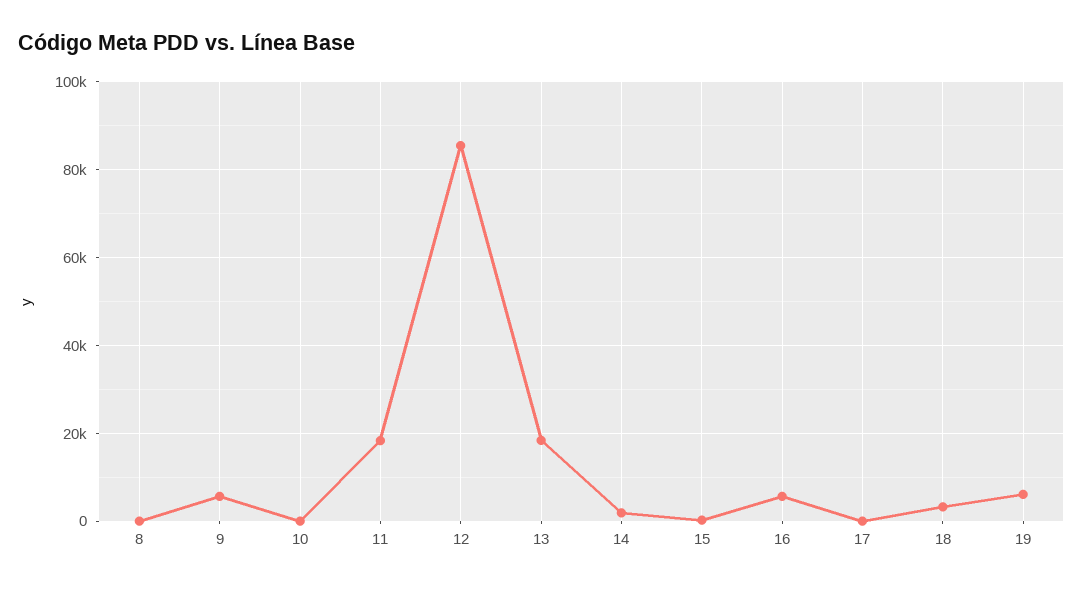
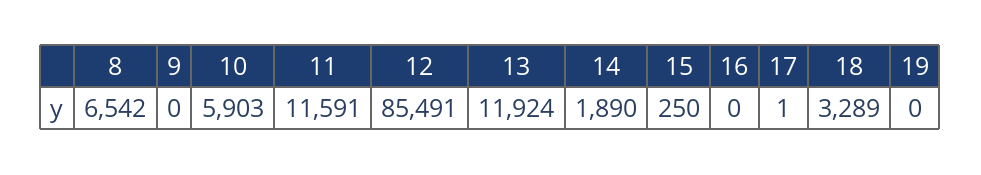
  {
-   "8": 0,
+   "8": 6542,
-   "9": 6000,
+   "9": 0,
-   "10": 0,
+   "10": 5903,
-   "11": 18000,
+   "11": 11591,
    "12": 85491,
-   "13": 18000,
+   "13": 11924,
    "14": 1890,
    "15": 250,
-   "16": 6000,
+   "16": 0,
    "17": 1,
    "18": 3289,
-   "19": 6000
+   "19": 0
  }

